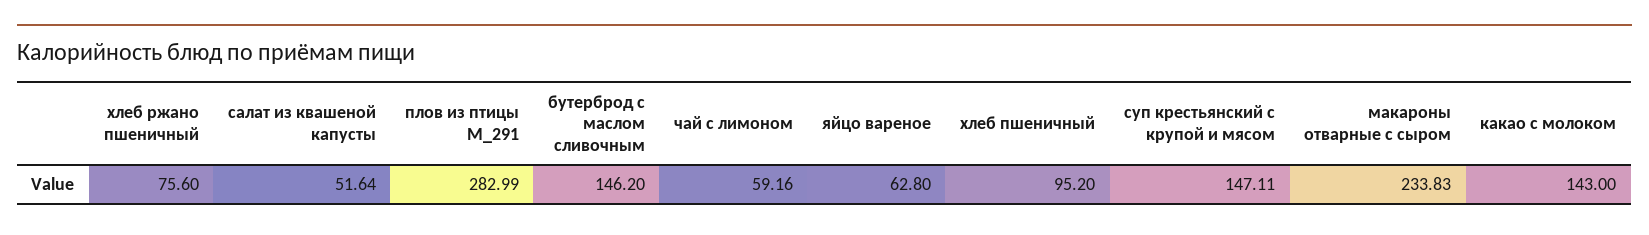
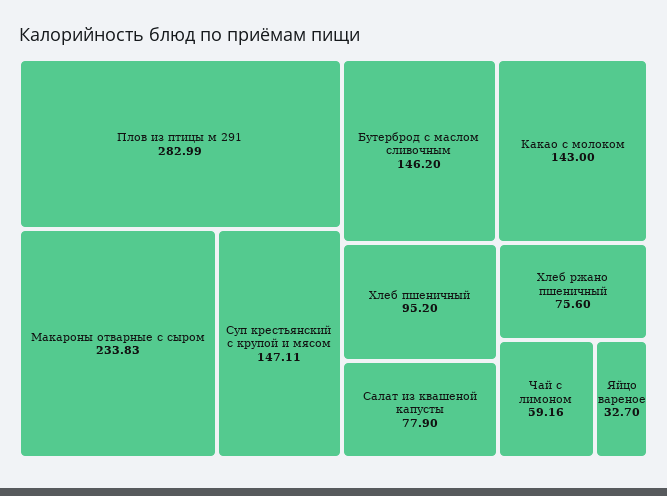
  {
    "хлеб ржано пшеничный": 75.6,
-   "салат из квашеной капусты": 51.64,
+   "салат из квашеной капусты": 77.9,
    "плов из птицы М_291": 282.99,
    "бутерброд с маслом сливочным": 146.2,
    "чай с лимоном": 59.16,
-   "яйцо вареное": 62.8,
+   "яйцо вареное": 32.7,
    "хлеб пшеничный": 95.2,
    "суп крестьянский с крупой и мясом": 147.11,
    "макароны отварные с сыром": 233.83,
    "какао с молоком": 143
  }

